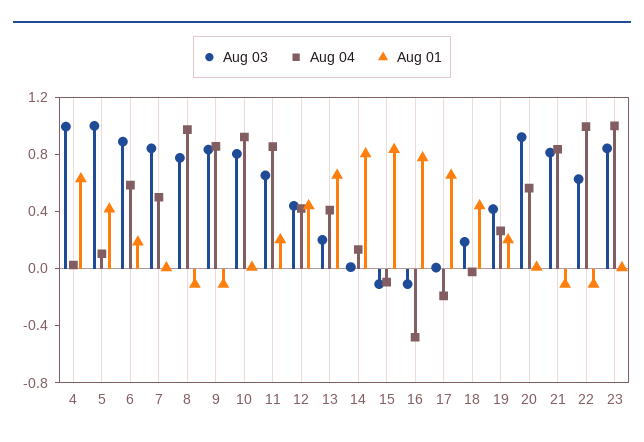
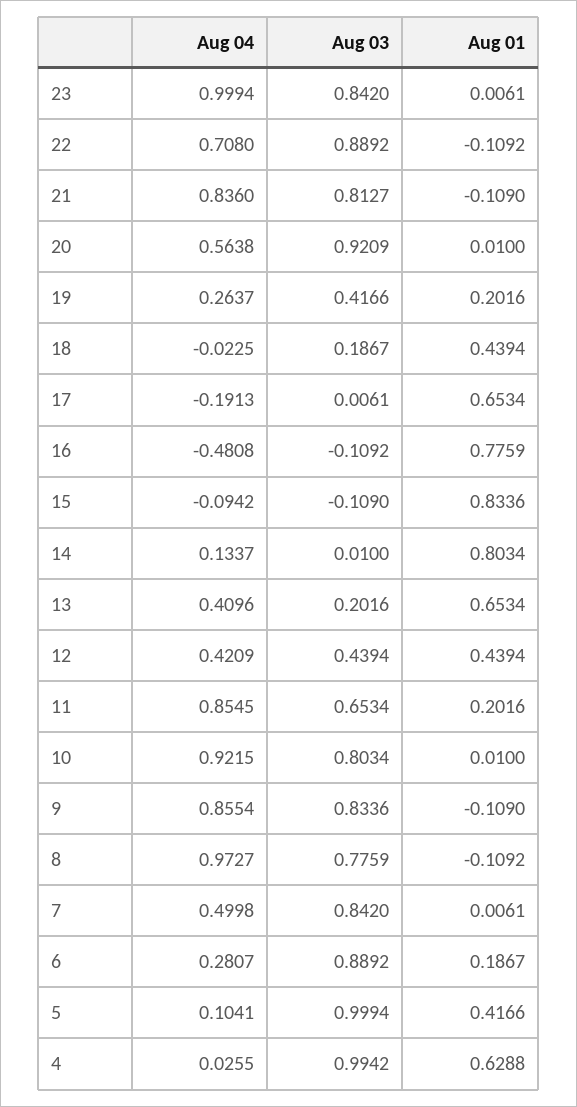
  {
    "Aug 03": {
      "4": 0.9942,
      "5": 0.9994,
      "6": 0.8892,
      "7": 0.842,
      "8": 0.7759,
      "9": 0.8336,
      "10": 0.8034,
      "11": 0.6534,
      "12": 0.4394,
      "13": 0.2016,
      "14": 0.01,
      "15": -0.109,
      "16": -0.1092,
      "17": 0.0061,
      "18": 0.1867,
      "19": 0.4166,
      "20": 0.9209,
      "21": 0.8127,
-     "22": 0.6,
+     "22": 0.8892,
      "23": 0.842
    },
    "Aug 04": {
      "4": 0.0255,
      "5": 0.1041,
-     "6": 0.6,
+     "6": 0.2807,
      "7": 0.4998,
      "8": 0.9727,
      "9": 0.8554,
      "10": 0.9215,
      "11": 0.8545,
      "12": 0.4209,
      "13": 0.4096,
      "14": 0.1337,
      "15": -0.0942,
      "16": -0.4808,
      "17": -0.1913,
      "18": -0.0225,
      "19": 0.2637,
      "20": 0.5638,
      "21": 0.836,
-     "22": 1,
+     "22": 0.708,
      "23": 0.9994
    },
    "Aug 01": {
      "4": 0.6288,
      "5": 0.4166,
      "6": 0.1867,
      "7": 0.0061,
      "8": -0.1092,
      "9": -0.109,
      "10": 0.01,
      "11": 0.2016,
      "12": 0.4394,
      "13": 0.6534,
      "14": 0.8034,
      "15": 0.8336,
      "16": 0.7759,
      "17": 0.6534,
      "18": 0.4394,
      "19": 0.2016,
      "20": 0.01,
      "21": -0.109,
      "22": -0.1092,
      "23": 0.0061
    }
  }

